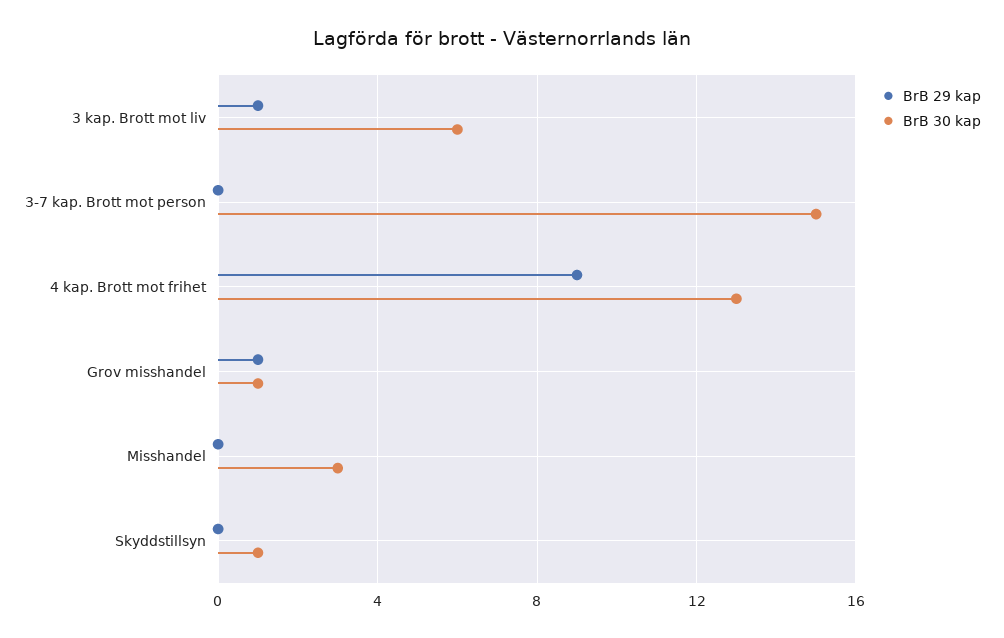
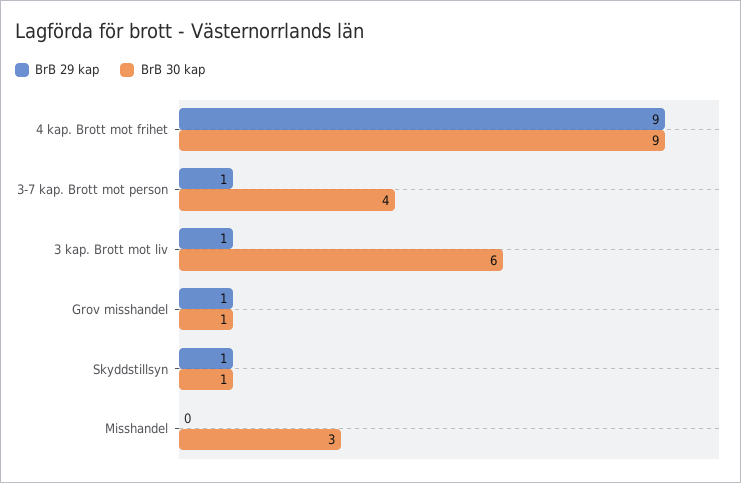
  {
    "BrB 29 kap": {
      "3 kap. Brott mot liv": 1,
-     "3-7 kap. Brott mot person": 0,
+     "3-7 kap. Brott mot person": 1,
      "4 kap. Brott mot frihet": 9,
      "Grov misshandel": 1,
      "Misshandel": 0,
-     "Skyddstillsyn": 0
+     "Skyddstillsyn": 1
    },
    "BrB 30 kap": {
      "3 kap. Brott mot liv": 6,
-     "3-7 kap. Brott mot person": 15,
+     "3-7 kap. Brott mot person": 4,
-     "4 kap. Brott mot frihet": 13,
+     "4 kap. Brott mot frihet": 9,
      "Grov misshandel": 1,
      "Misshandel": 3,
      "Skyddstillsyn": 1
    }
  }

